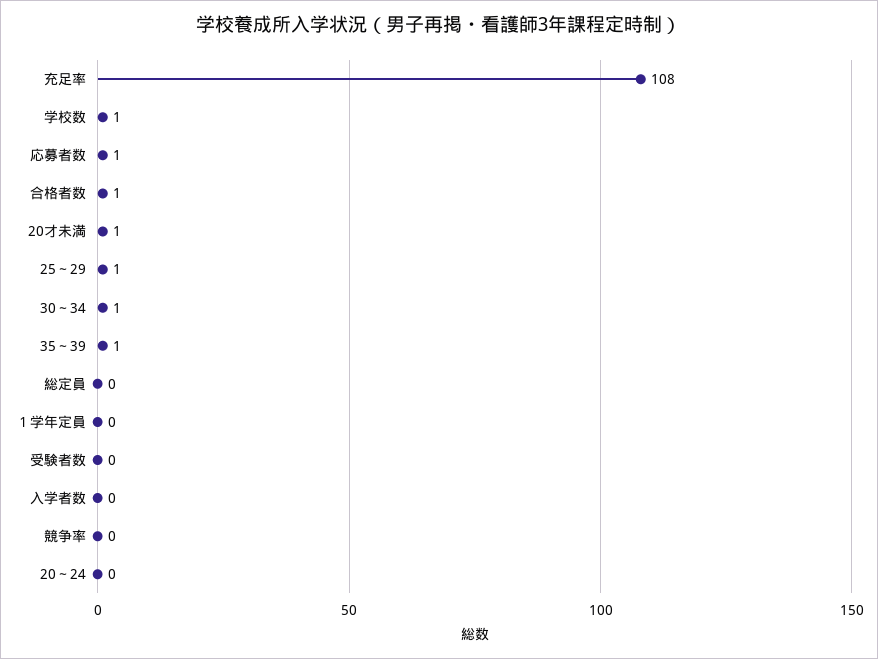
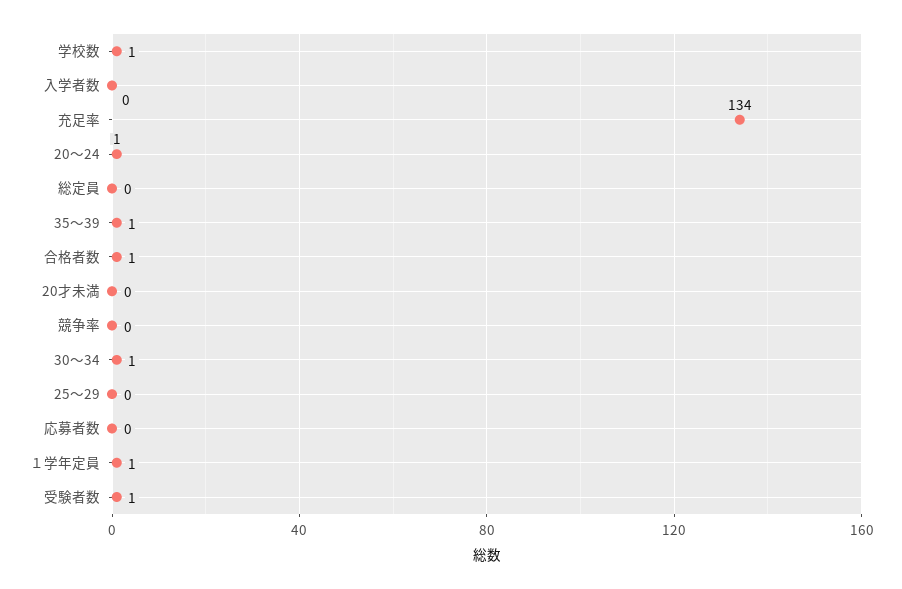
  {
-   "充足率": 108,
+   "充足率": 134,
    "学校数": 1,
-   "応募者数": 1,
+   "応募者数": 0,
    "合格者数": 1,
-   "20才未満": 1,
+   "20才未満": 0,
-   "25～29": 1,
+   "25～29": 0,
    "30～34": 1,
    "35～39": 1,
    "総定員": 0,
-   "１学年定員": 0,
+   "１学年定員": 1,
-   "受験者数": 0,
+   "受験者数": 1,
    "入学者数": 0,
    "競争率": 0,
-   "20～24": 0
+   "20～24": 1
  }

